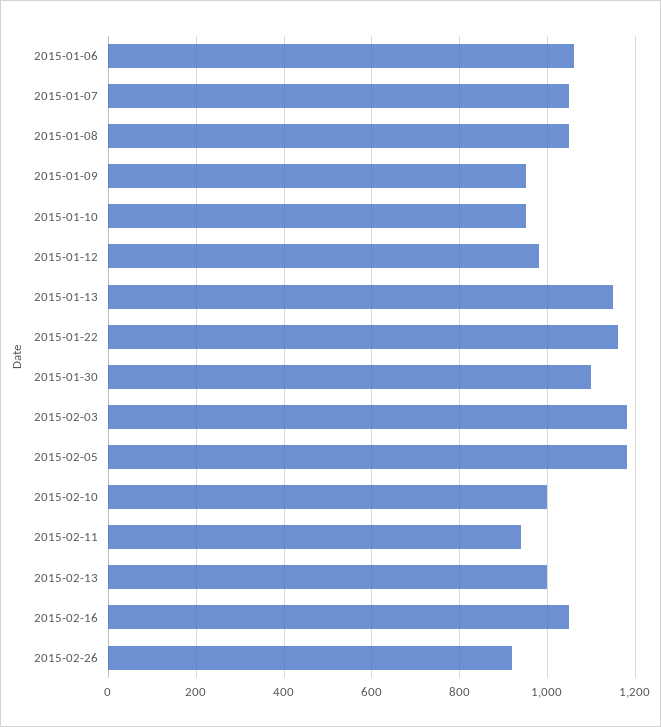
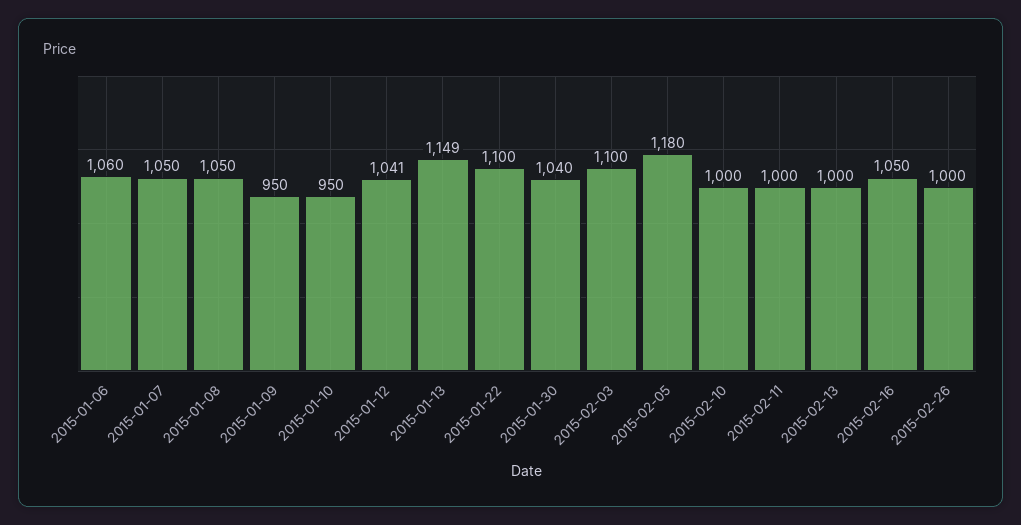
  {
    "2015-01-06": 1060,
    "2015-01-07": 1050,
    "2015-01-08": 1050,
    "2015-01-09": 950,
    "2015-01-10": 950,
-   "2015-01-12": 980,
+   "2015-01-12": 1041,
    "2015-01-13": 1149,
-   "2015-01-22": 1160,
+   "2015-01-22": 1100,
-   "2015-01-30": 1100,
+   "2015-01-30": 1040,
-   "2015-02-03": 1180,
+   "2015-02-03": 1100,
    "2015-02-05": 1180,
    "2015-02-10": 1000,
-   "2015-02-11": 940,
+   "2015-02-11": 1000,
    "2015-02-13": 1000,
    "2015-02-16": 1050,
-   "2015-02-26": 920
+   "2015-02-26": 1000
  }

